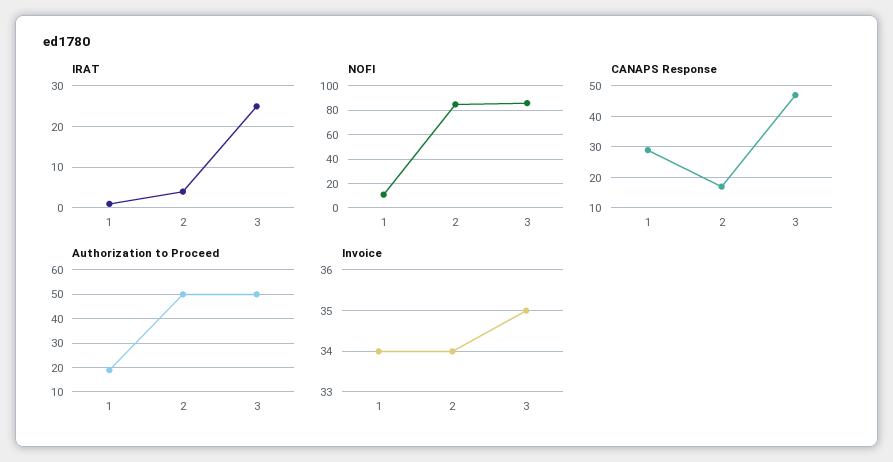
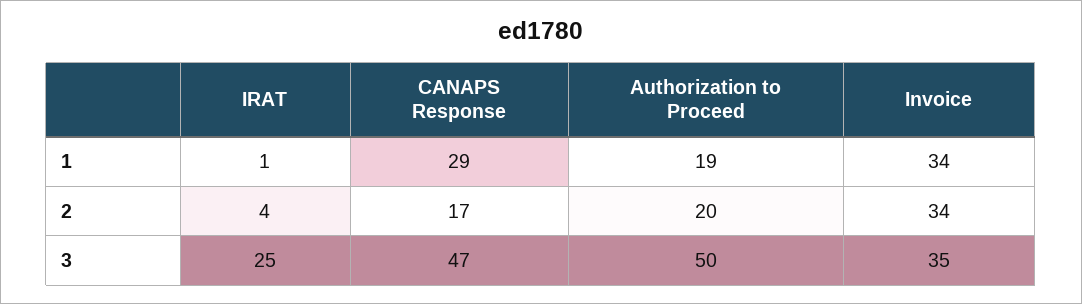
  {
    "IRAT": {
      "1": 1,
      "2": 4,
      "3": 25
    },
-   "NOFI": {
-     "1": 10,
-     "2": 85,
-     "3": 85
-   },
    "CANAPS Response": {
      "1": 29,
      "2": 17,
      "3": 47
    },
    "Authorization to Proceed": {
      "1": 19,
-     "2": 50,
+     "2": 20,
      "3": 50
    },
    "Invoice": {
      "1": 34,
      "2": 34,
      "3": 35
    }
  }

